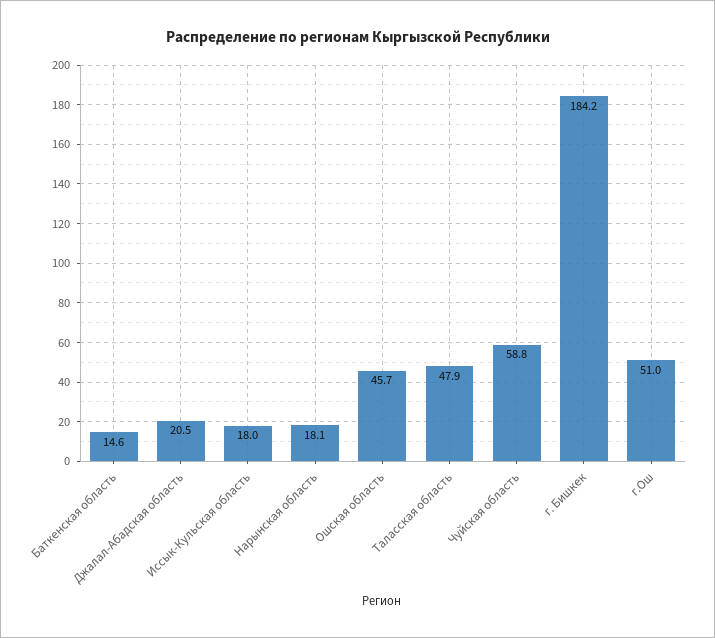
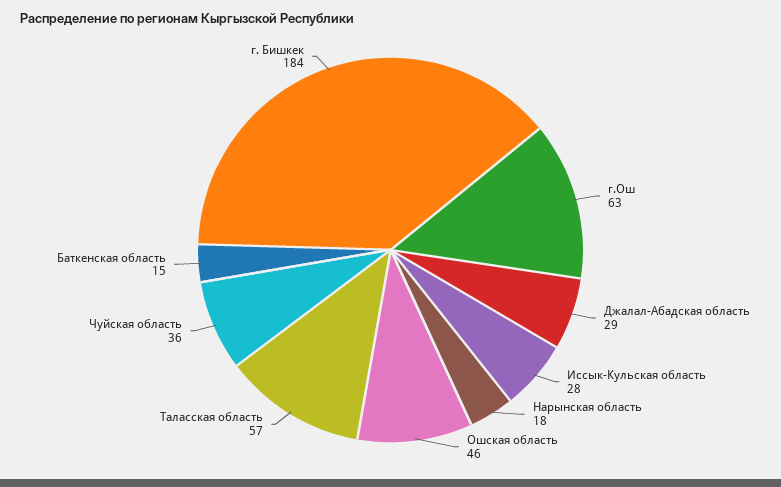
  {
    "Баткенская область": 14.6,
-   "Джалал-Абадская область": 20.5,
+   "Джалал-Абадская область": 29,
-   "Иссык-Кульская область": 18,
+   "Иссык-Кульская область": 28,
    "Нарынская область": 18.1,
    "Ошская область": 45.7,
-   "Таласская область": 47.9,
+   "Таласская область": 57,
-   "Чуйская область": 58.8,
+   "Чуйская область": 36,
    "г. Бишкек": 184.2,
-   "г.Ош": 51
+   "г.Ош": 63
  }

